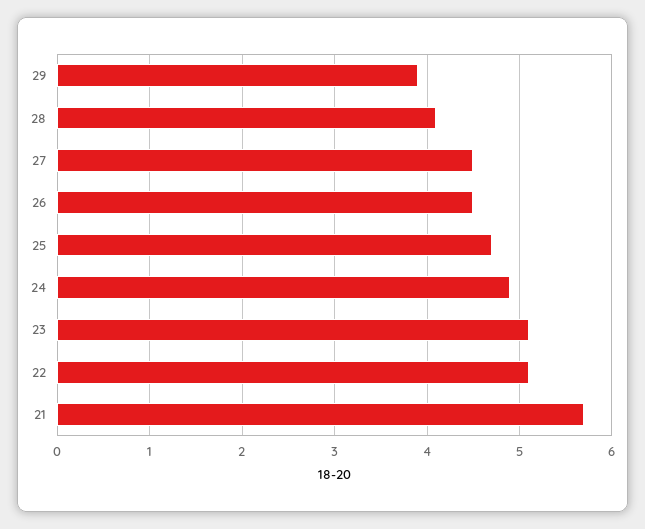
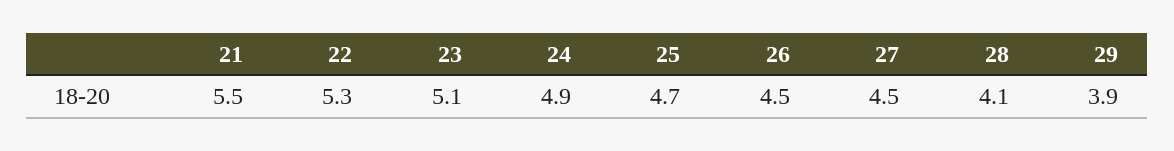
  {
    "29": 3.9,
    "28": 4.1,
    "27": 4.5,
    "26": 4.5,
    "25": 4.7,
    "24": 4.9,
    "23": 5.1,
-   "22": 5.1,
+   "22": 5.3,
-   "21": 5.7
+   "21": 5.5
  }

